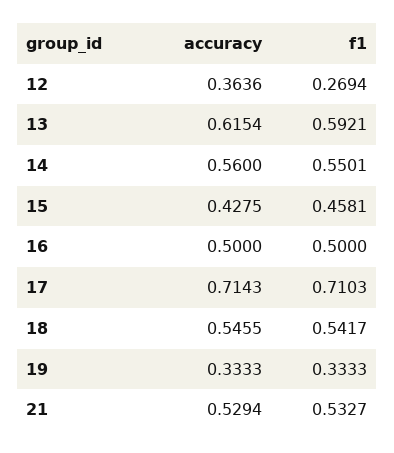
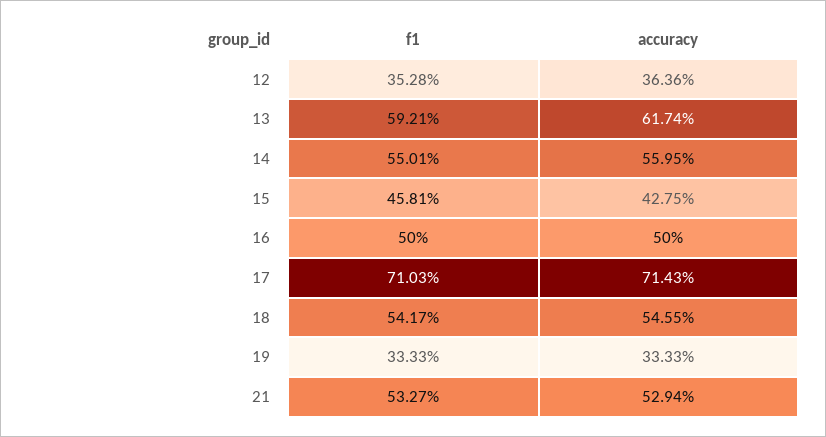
  {
    "accuracy": {
      "12": 0.3636,
-     "13": 0.6154,
+     "13": 0.6174,
-     "14": 0.56,
+     "14": 0.5595,
      "15": 0.4275,
      "16": 0.5,
      "17": 0.7143,
      "18": 0.5455,
      "19": 0.3333,
      "21": 0.5294
    },
    "f1": {
-     "12": 0.2694,
+     "12": 0.3528,
      "13": 0.5921,
      "14": 0.5501,
      "15": 0.4581,
      "16": 0.5,
      "17": 0.7103,
      "18": 0.5417,
      "19": 0.3333,
      "21": 0.5327
    }
  }

